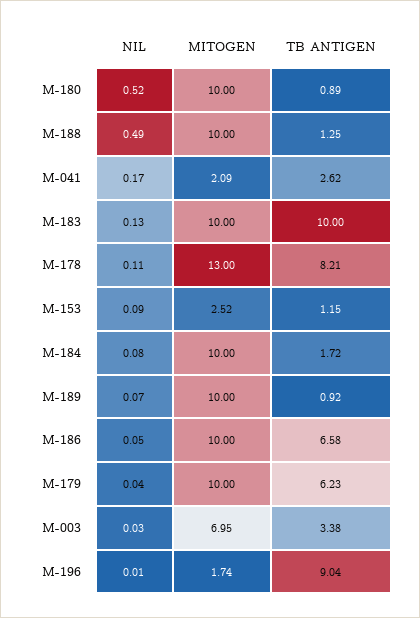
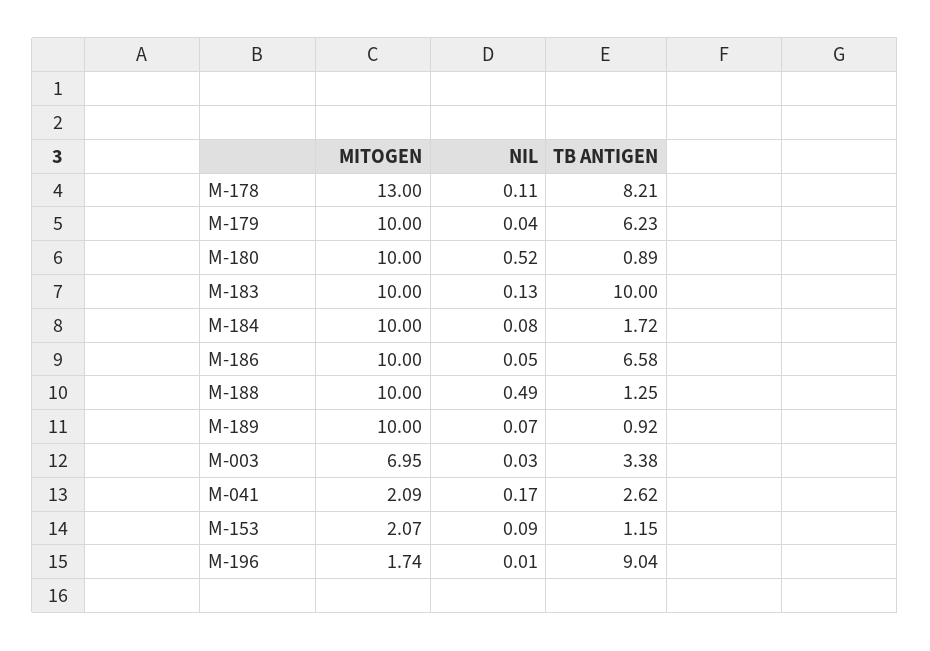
  {
    "NIL": {
      "M-180": 0.52,
      "M-188": 0.49,
      "M-041": 0.17,
      "M-183": 0.13,
      "M-178": 0.11,
      "M-153": 0.09,
      "M-184": 0.08,
      "M-189": 0.07,
      "M-186": 0.05,
      "M-179": 0.04,
      "M-003": 0.03,
      "M-196": 0.01
    },
    "MITOGEN": {
      "M-180": 10,
      "M-188": 10,
      "M-041": 2.09,
      "M-183": 10,
      "M-178": 13,
-     "M-153": 2.52,
+     "M-153": 2.07,
      "M-184": 10,
      "M-189": 10,
      "M-186": 10,
      "M-179": 10,
      "M-003": 6.95,
      "M-196": 1.74
    },
    "TB ANTIGEN": {
      "M-180": 0.89,
      "M-188": 1.25,
      "M-041": 2.62,
      "M-183": 10,
      "M-178": 8.21,
      "M-153": 1.15,
      "M-184": 1.72,
      "M-189": 0.92,
      "M-186": 6.58,
      "M-179": 6.23,
      "M-003": 3.38,
      "M-196": 9.04
    }
  }

